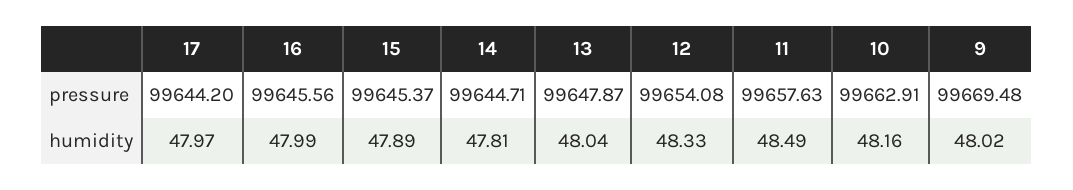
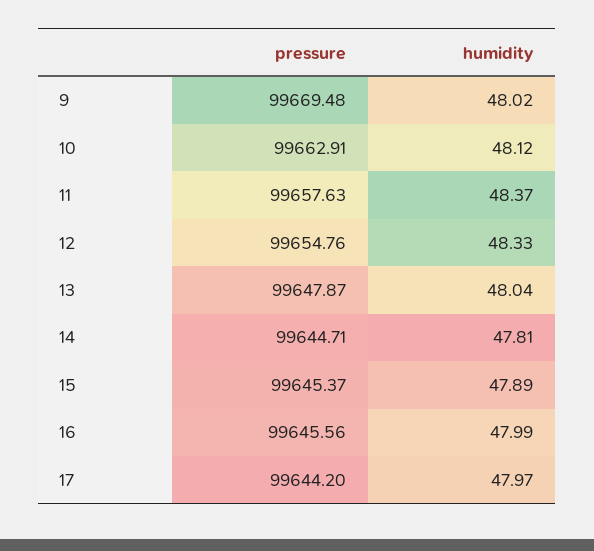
  {
    "17": {
      "pressure": 99644.2,
      "humidity": 47.97
    },
    "16": {
      "pressure": 99645.56,
      "humidity": 47.99
    },
    "15": {
      "pressure": 99645.37,
      "humidity": 47.89
    },
    "14": {
      "pressure": 99644.71,
      "humidity": 47.81
    },
    "13": {
      "pressure": 99647.87,
      "humidity": 48.04
    },
    "12": {
-     "pressure": 99654.08,
+     "pressure": 99654.76,
      "humidity": 48.33
    },
    "11": {
      "pressure": 99657.63,
-     "humidity": 48.49
+     "humidity": 48.37
    },
    "10": {
      "pressure": 99662.91,
-     "humidity": 48.16
+     "humidity": 48.12
    },
    "9": {
      "pressure": 99669.48,
      "humidity": 48.02
    }
  }

